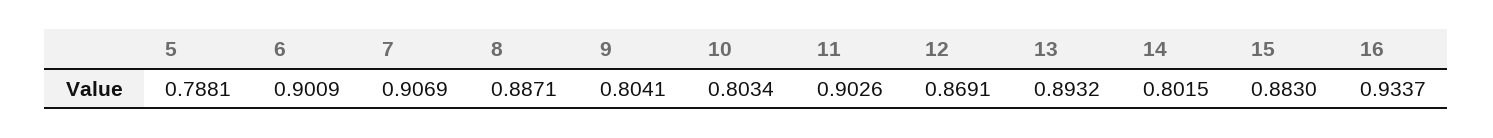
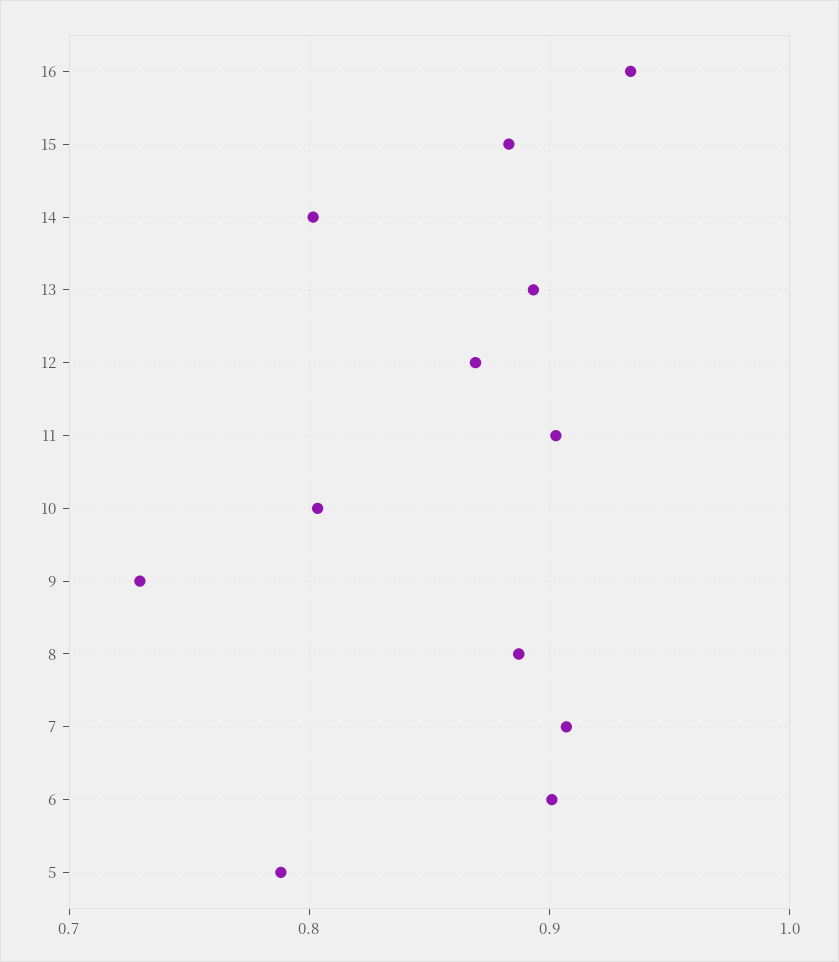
  {
    "5": 0.7881,
    "6": 0.9009,
    "7": 0.9069,
    "8": 0.8871,
-   "9": 0.8041,
+   "9": 0.73,
    "10": 0.8034,
    "11": 0.9026,
    "12": 0.8691,
    "13": 0.8932,
    "14": 0.8015,
    "15": 0.883,
    "16": 0.9337
  }

